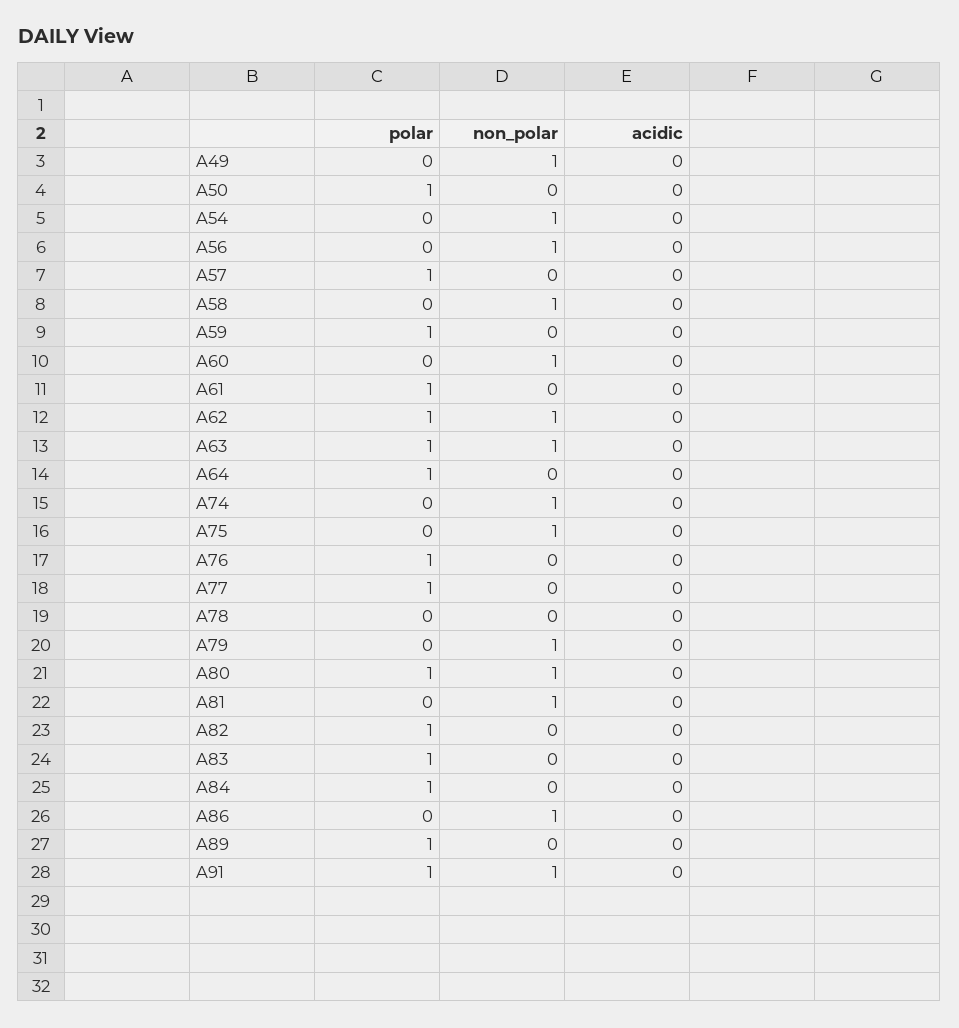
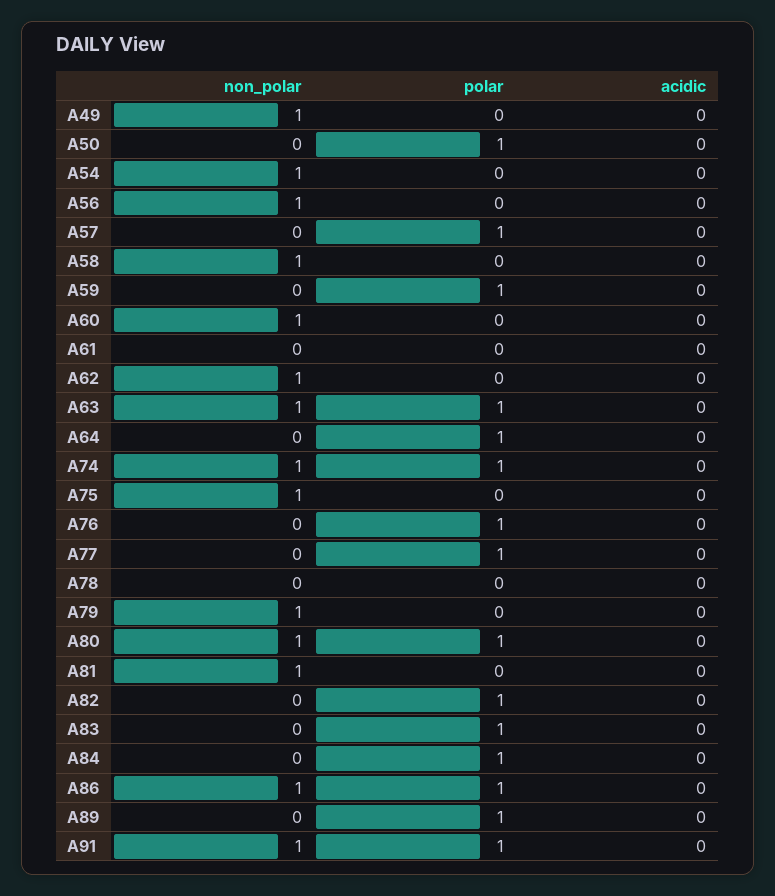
  {
    "polar": {
      "A49": 0,
      "A50": 1,
      "A54": 0,
      "A56": 0,
      "A57": 1,
      "A58": 0,
      "A59": 1,
      "A60": 0,
-     "A61": 1,
+     "A61": 0,
-     "A62": 1,
+     "A62": 0,
      "A63": 1,
      "A64": 1,
-     "A74": 0,
+     "A74": 1,
      "A75": 0,
      "A76": 1,
      "A77": 1,
      "A78": 0,
      "A79": 0,
      "A80": 1,
      "A81": 0,
      "A82": 1,
      "A83": 1,
      "A84": 1,
-     "A86": 0,
+     "A86": 1,
      "A89": 1,
      "A91": 1
    },
    "non_polar": {
      "A49": 1,
      "A50": 0,
      "A54": 1,
      "A56": 1,
      "A57": 0,
      "A58": 1,
      "A59": 0,
      "A60": 1,
      "A61": 0,
      "A62": 1,
      "A63": 1,
      "A64": 0,
      "A74": 1,
      "A75": 1,
      "A76": 0,
      "A77": 0,
      "A78": 0,
      "A79": 1,
      "A80": 1,
      "A81": 1,
      "A82": 0,
      "A83": 0,
      "A84": 0,
      "A86": 1,
      "A89": 0,
      "A91": 1
    },
    "acidic": {
      "A49": 0,
      "A50": 0,
      "A54": 0,
      "A56": 0,
      "A57": 0,
      "A58": 0,
      "A59": 0,
      "A60": 0,
      "A61": 0,
      "A62": 0,
      "A63": 0,
      "A64": 0,
      "A74": 0,
      "A75": 0,
      "A76": 0,
      "A77": 0,
      "A78": 0,
      "A79": 0,
      "A80": 0,
      "A81": 0,
      "A82": 0,
      "A83": 0,
      "A84": 0,
      "A86": 0,
      "A89": 0,
      "A91": 0
    }
  }

